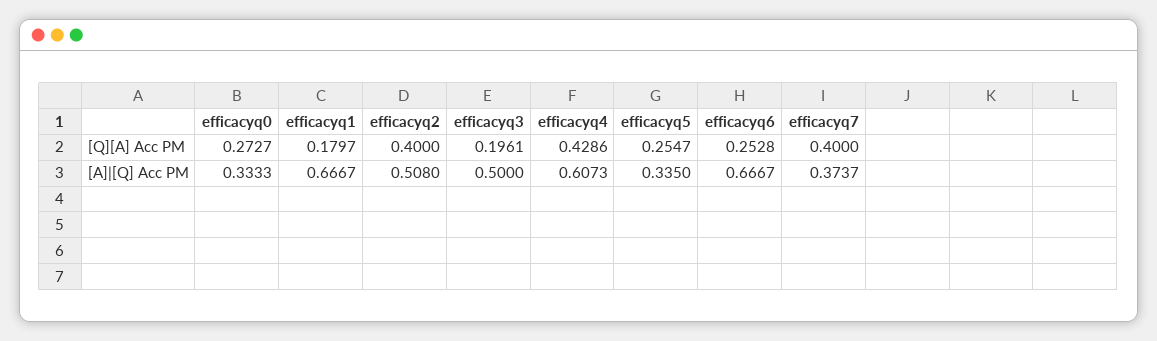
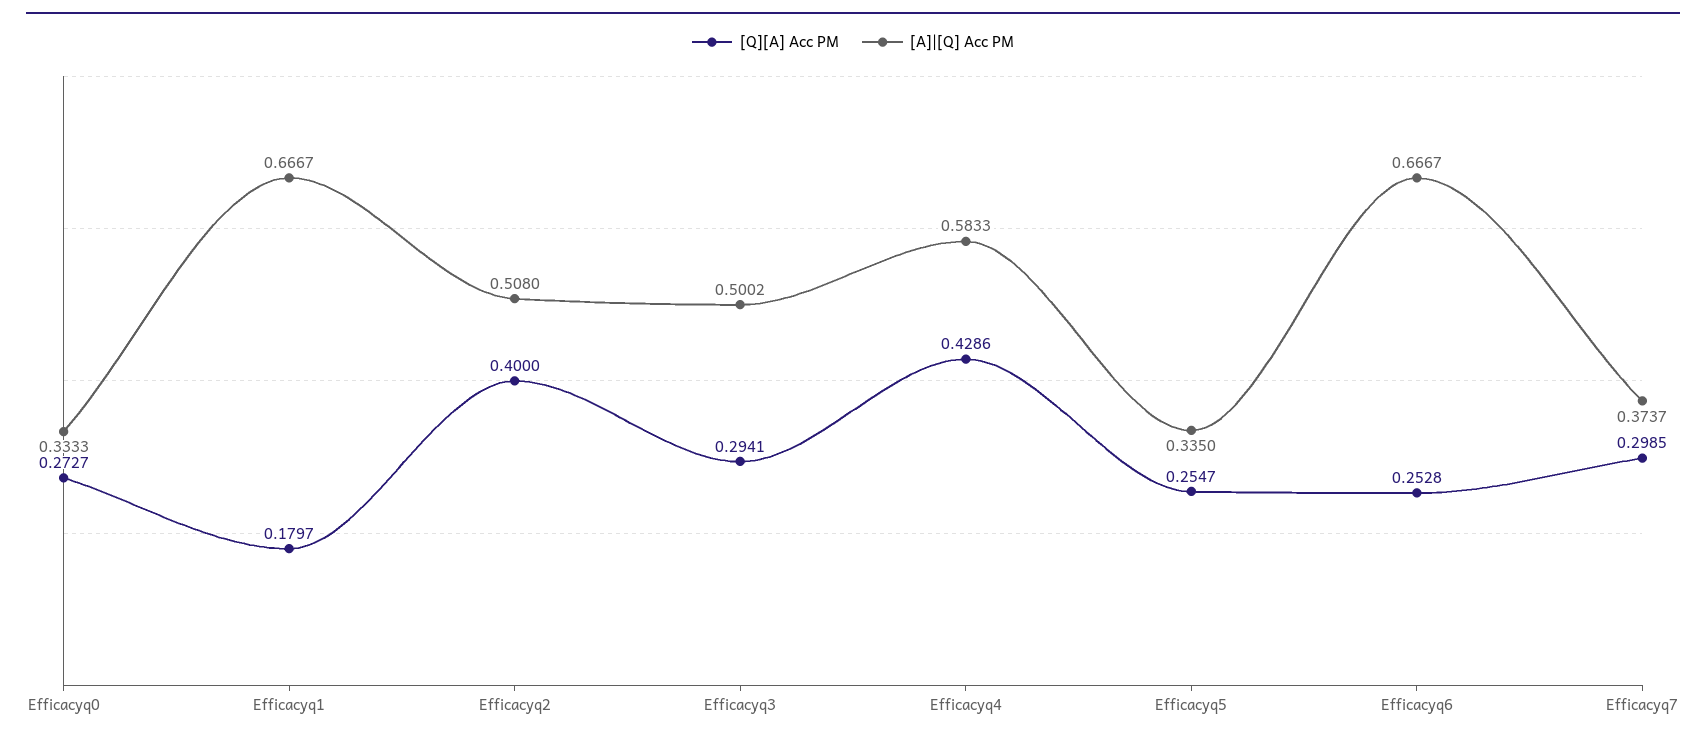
  {
    "[Q][A] Acc PM": {
      "efficacyq0": 0.2727,
      "efficacyq1": 0.1797,
      "efficacyq2": 0.4,
-     "efficacyq3": 0.1961,
+     "efficacyq3": 0.2941,
      "efficacyq4": 0.4286,
      "efficacyq5": 0.2547,
      "efficacyq6": 0.2528,
-     "efficacyq7": 0.4
+     "efficacyq7": 0.2985
    },
    "[A]|[Q] Acc PM": {
      "efficacyq0": 0.3333,
      "efficacyq1": 0.6667,
      "efficacyq2": 0.508,
-     "efficacyq3": 0.5,
+     "efficacyq3": 0.5002,
-     "efficacyq4": 0.6073,
+     "efficacyq4": 0.5833,
      "efficacyq5": 0.335,
      "efficacyq6": 0.6667,
      "efficacyq7": 0.3737
    }
  }

